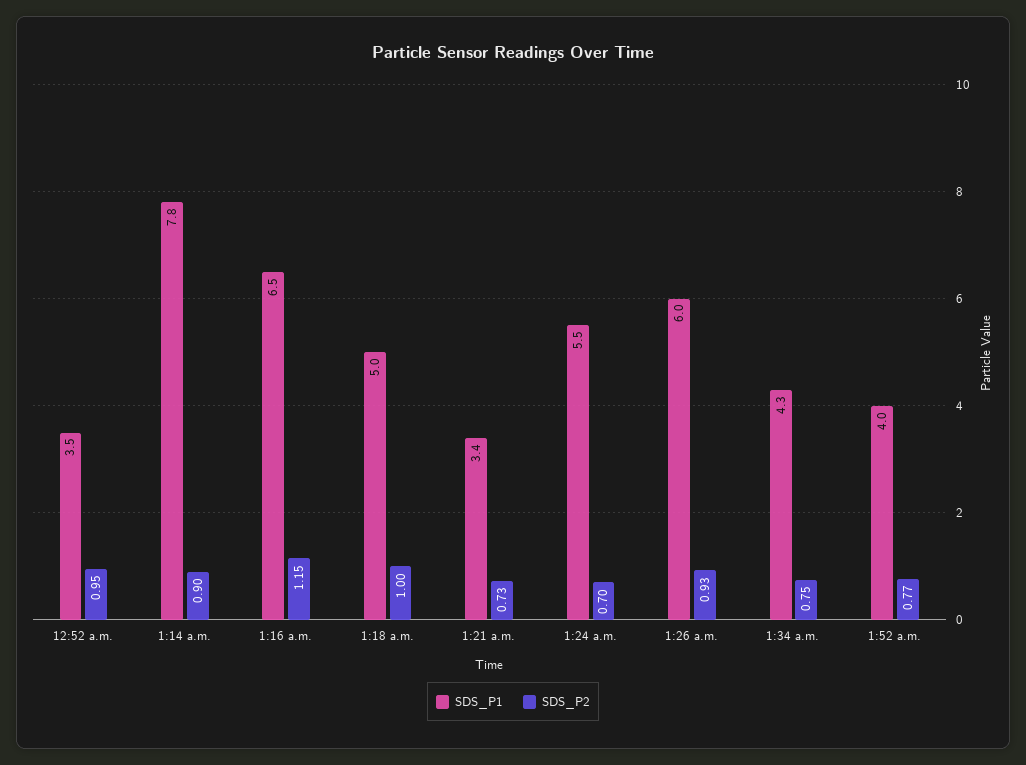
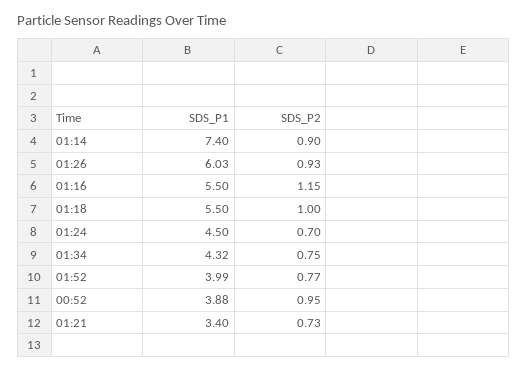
  {
    "SDS_P1": {
-     "12:52 a.m.": 3.5,
+     "12:52 a.m.": 3.88,
-     "1:14 a.m.": 7.8,
+     "1:14 a.m.": 7.4,
-     "1:16 a.m.": 6.5,
+     "1:16 a.m.": 5.5,
-     "1:18 a.m.": 5,
+     "1:18 a.m.": 5.5,
      "1:21 a.m.": 3.4,
-     "1:24 a.m.": 5.5,
+     "1:24 a.m.": 4.5,
      "1:26 a.m.": 6.03,
      "1:34 a.m.": 4.32,
      "1:52 a.m.": 3.99
    },
    "SDS_P2": {
      "12:52 a.m.": 0.95,
      "1:14 a.m.": 0.9,
      "1:16 a.m.": 1.15,
      "1:18 a.m.": 1,
      "1:21 a.m.": 0.73,
      "1:24 a.m.": 0.7,
      "1:26 a.m.": 0.93,
      "1:34 a.m.": 0.75,
      "1:52 a.m.": 0.77
    }
  }

